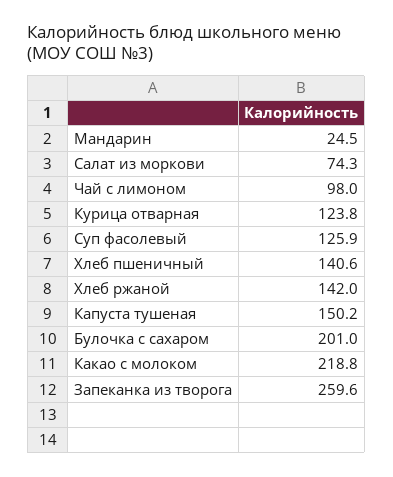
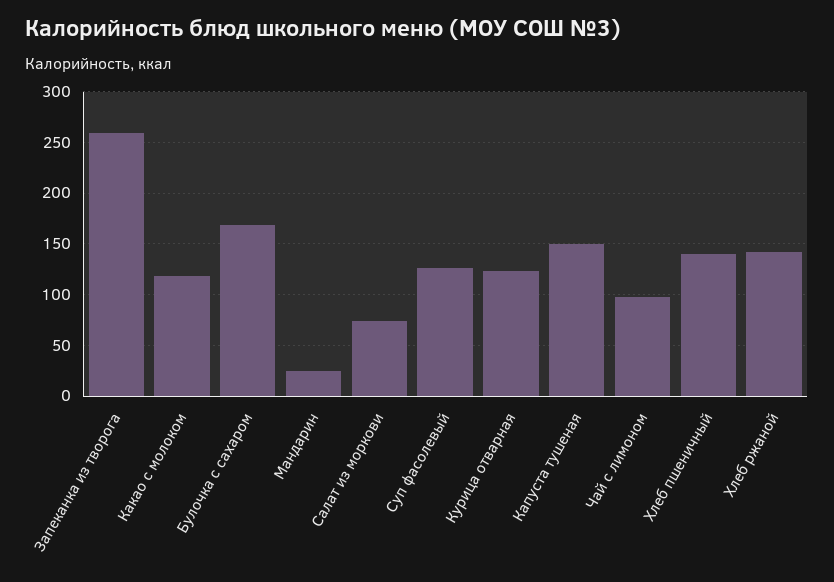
  {
    "Мандарин": 24.5,
    "Салат из моркови": 74.3,
    "Чай с лимоном": 98,
    "Курица отварная": 123.8,
    "Суп фасолевый": 125.9,
    "Хлеб пшеничный": 140.6,
    "Хлеб ржаной": 142,
    "Капуста тушеная": 150.2,
-   "Булочка с сахаром": 201,
+   "Булочка с сахаром": 170,
-   "Какао с молоком": 218.8,
+   "Какао с молоком": 120,
    "Запеканка из творога": 259.6
  }

